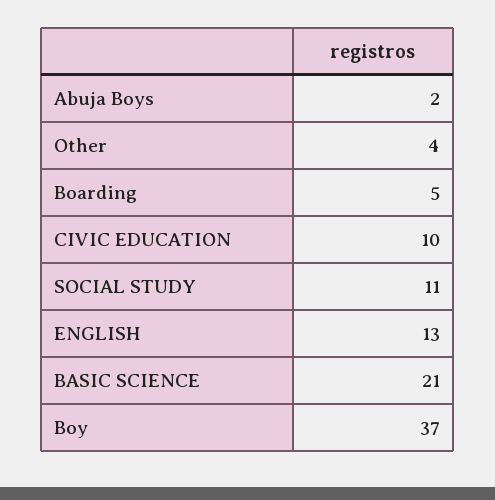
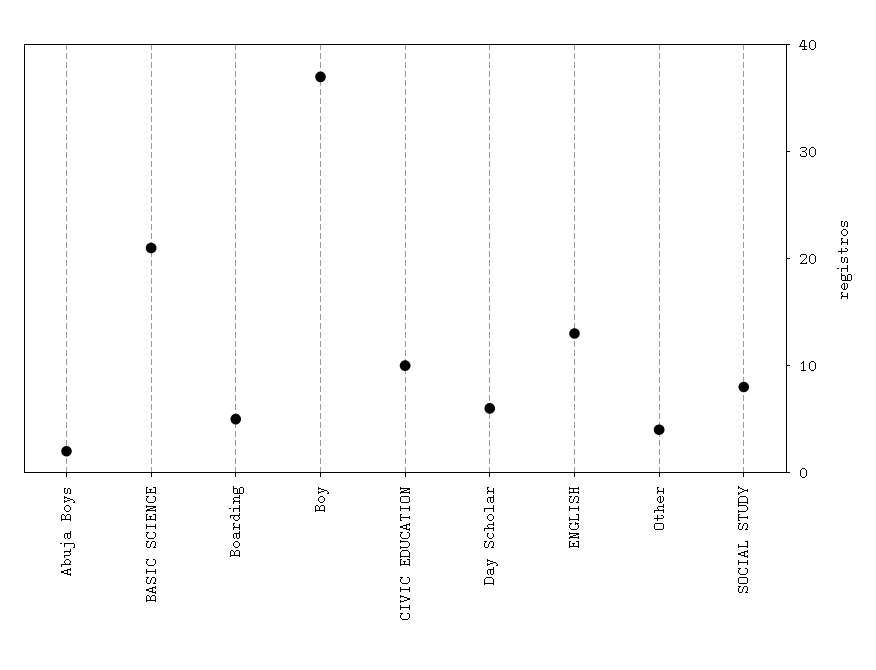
  {
    "Abuja Boys": 2,
    "Other": 4,
    "Boarding": 5,
    "CIVIC EDUCATION": 10,
-   "SOCIAL STUDY": 11,
+   "SOCIAL STUDY": 8,
    "ENGLISH": 13,
    "BASIC SCIENCE": 21,
-   "Boy": 37
+   "Boy": 37,
+   "Day Scholar": 6
  }

